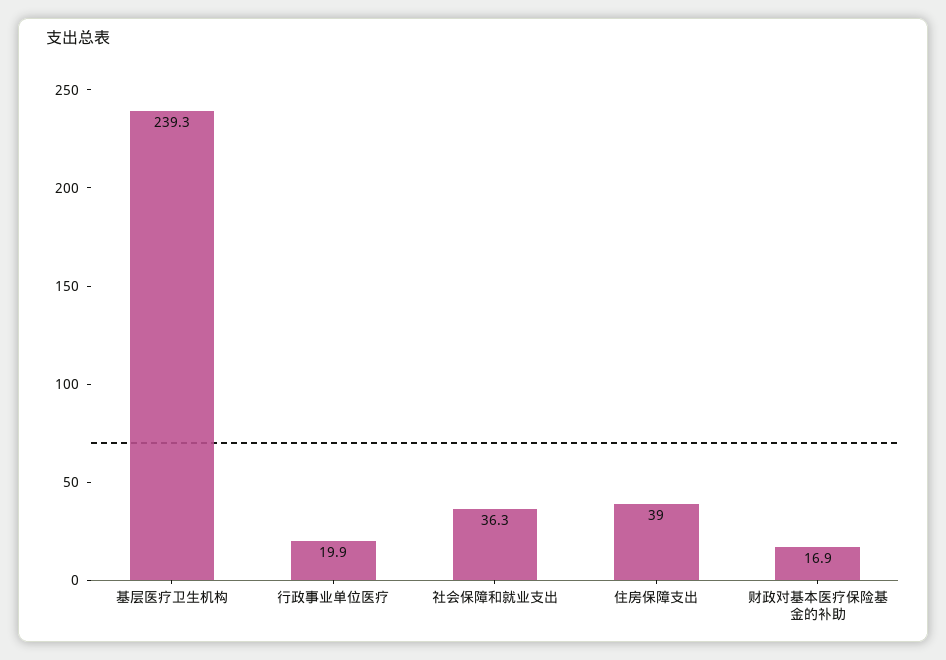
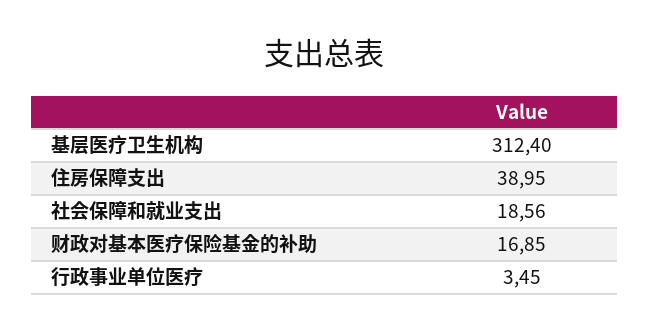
  {
-   "基层医疗卫生机构": 239.3,
+   "基层医疗卫生机构": 312.4,
-   "行政事业单位医疗": 19.9,
+   "行政事业单位医疗": 3.45,
-   "社会保障和就业支出": 36.3,
+   "社会保障和就业支出": 18.56,
    "住房保障支出": 38.95,
    "财政对基本医疗保险基金的补助": 16.85
  }

